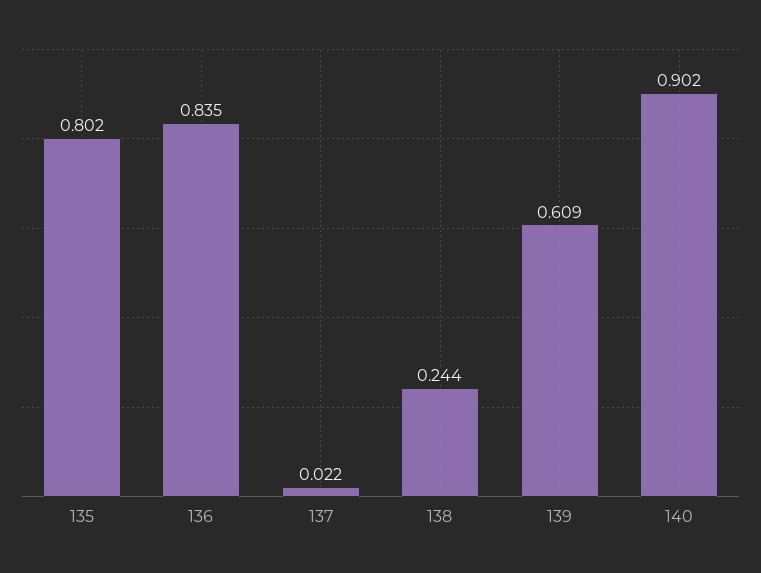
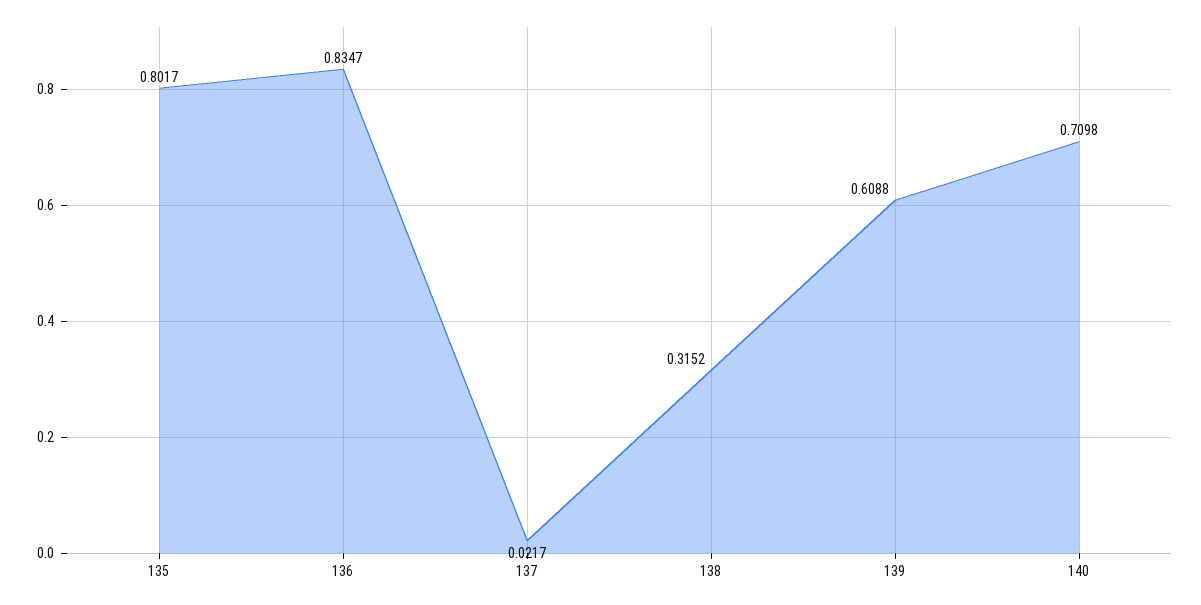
  {
    "135": 0.8017,
    "136": 0.8347,
    "137": 0.0217,
-   "138": 0.244,
+   "138": 0.3152,
    "139": 0.6088,
-   "140": 0.902
+   "140": 0.7098
  }

